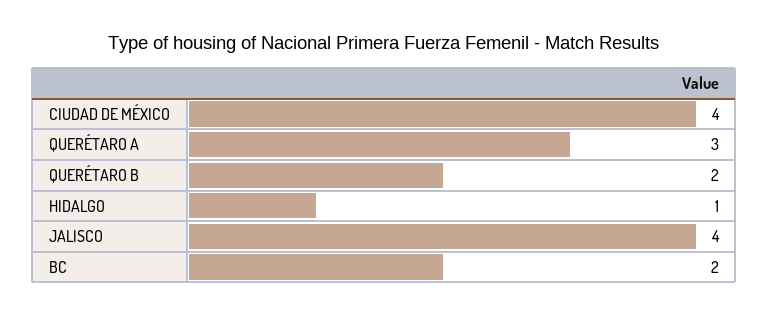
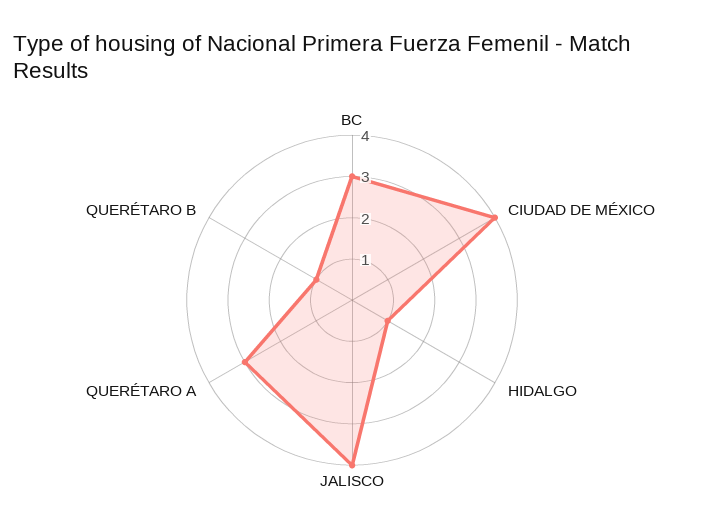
  {
    "CIUDAD DE MÉXICO": 4,
    "QUERÉTARO A": 3,
-   "QUERÉTARO B": 2,
+   "QUERÉTARO B": 1,
    "HIDALGO": 1,
    "JALISCO": 4,
-   "BC": 2
+   "BC": 3
  }

